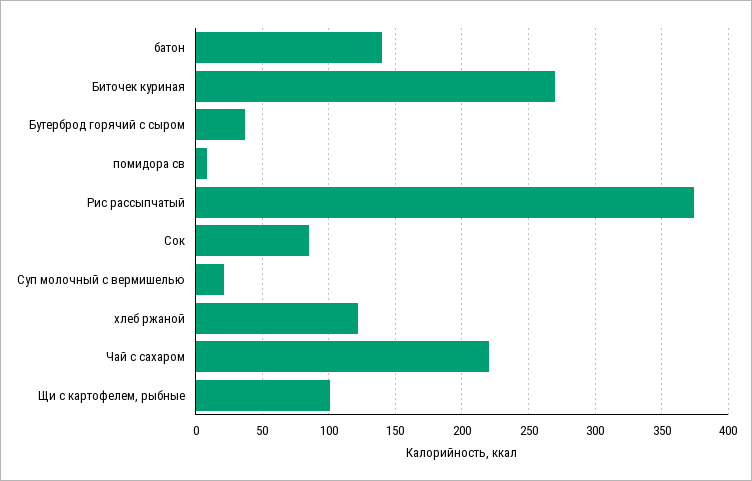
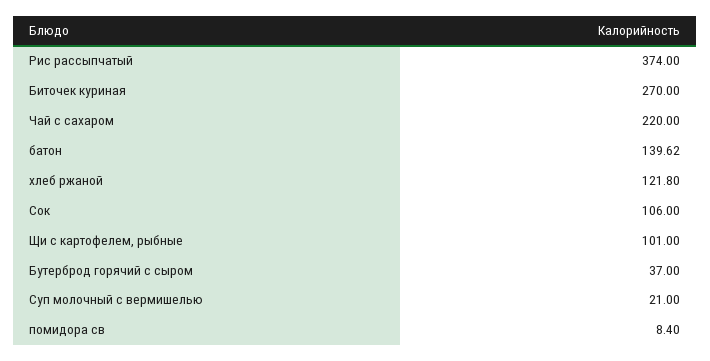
  {
    "батон": 139.62,
    "Биточек куриная": 270,
    "Бутерброд горячий с сыром": 37,
    "помидора св": 8.4,
    "Рис рассыпчатый": 374,
-   "Сок": 85,
+   "Сок": 106,
    "Суп молочный с вермишелью": 21,
    "хлеб ржаной": 121.8,
    "Чай с сахаром": 220,
    "Щи с картофелем, рыбные": 101
  }

